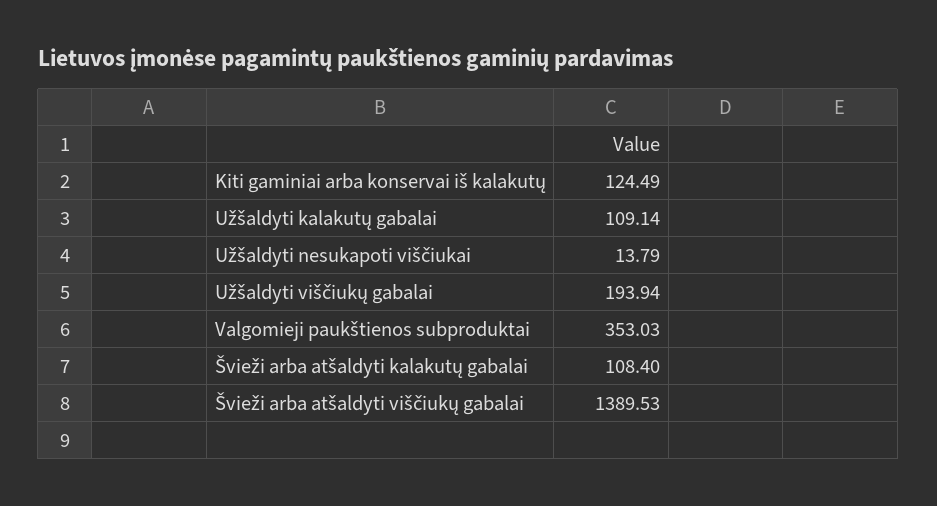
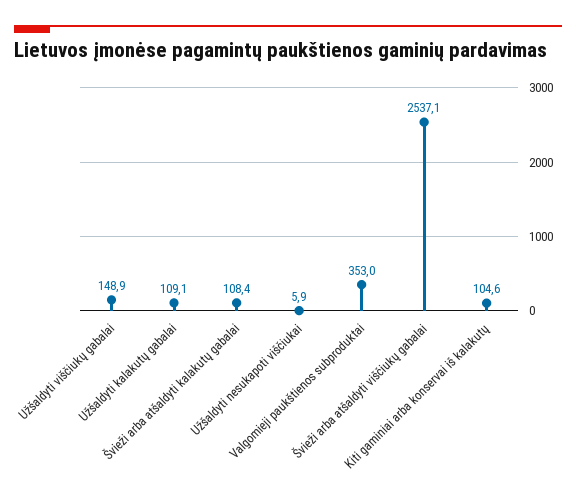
  {
-   "Kiti gaminiai arba konservai iš kalakutų": 124.49,
+   "Kiti gaminiai arba konservai iš kalakutų": 104.6,
    "Užšaldyti kalakutų gabalai": 109.14,
-   "Užšaldyti nesukapoti viščiukai": 13.79,
+   "Užšaldyti nesukapoti viščiukai": 5.9,
-   "Užšaldyti viščiukų gabalai": 193.94,
+   "Užšaldyti viščiukų gabalai": 148.9,
    "Valgomieji paukštienos subproduktai": 353.03,
    "Švieži arba atšaldyti kalakutų gabalai": 108.4,
-   "Švieži arba atšaldyti viščiukų gabalai": 1389.53
+   "Švieži arba atšaldyti viščiukų gabalai": 2537.1
  }

